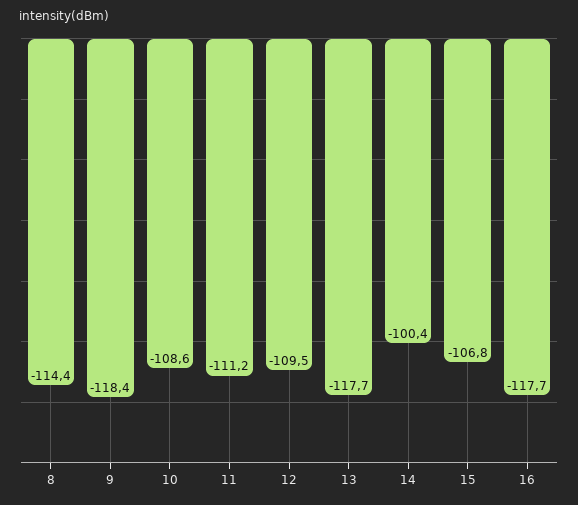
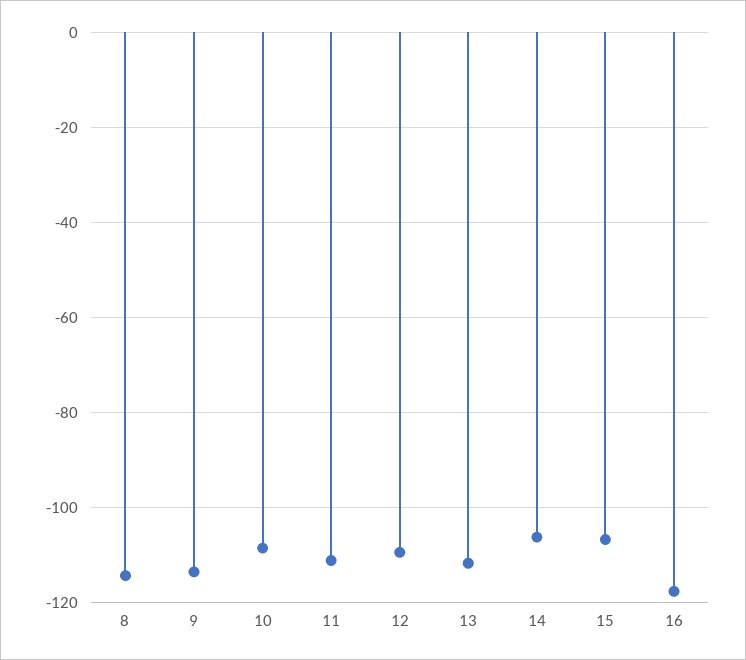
  {
    "8": -114.4,
-   "9": -118.4,
+   "9": -114,
    "10": -108.6,
    "11": -111.2,
    "12": -109.5,
-   "13": -117.7,
+   "13": -112,
-   "14": -100.4,
+   "14": -106,
    "15": -106.8,
    "16": -117.7
  }

